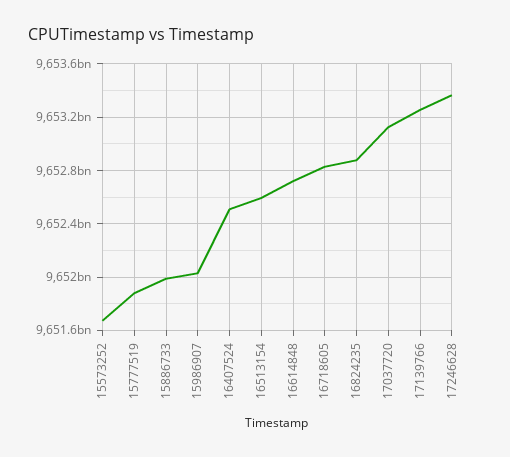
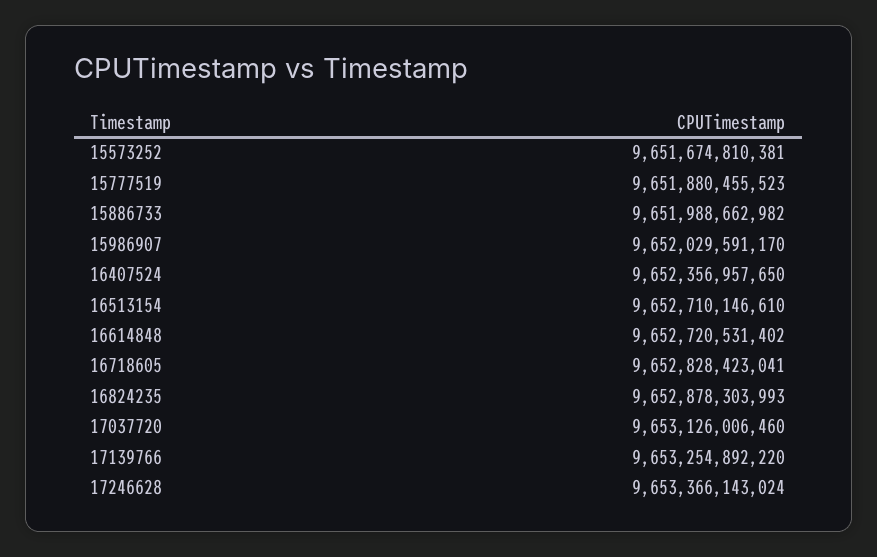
  {
    "15573252": 9651674810381,
    "15777519": 9651880455523,
    "15886733": 9651988662982,
    "15986907": 9652029591170,
-   "16407524": 9652500000000,
+   "16407524": 9652356957650,
-   "16513154": 9652600000000,
+   "16513154": 9652710146610,
    "16614848": 9652720531402,
    "16718605": 9652828423041,
    "16824235": 9652878303993,
    "17037720": 9653126006460,
    "17139766": 9653254892220,
    "17246628": 9653366143024
  }

